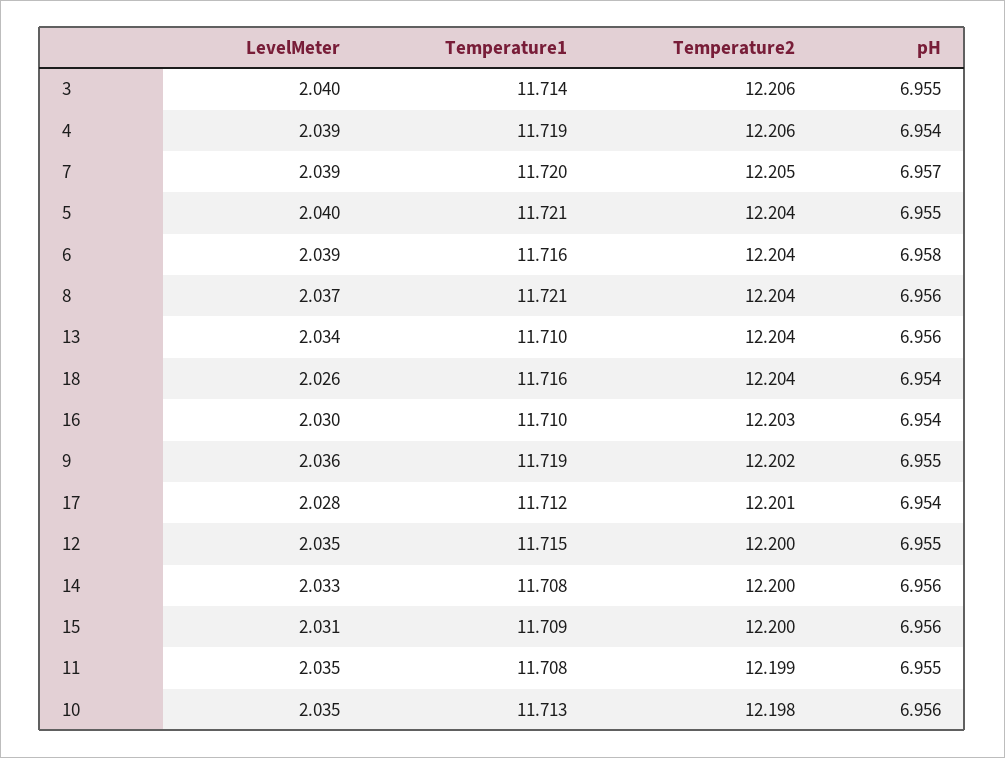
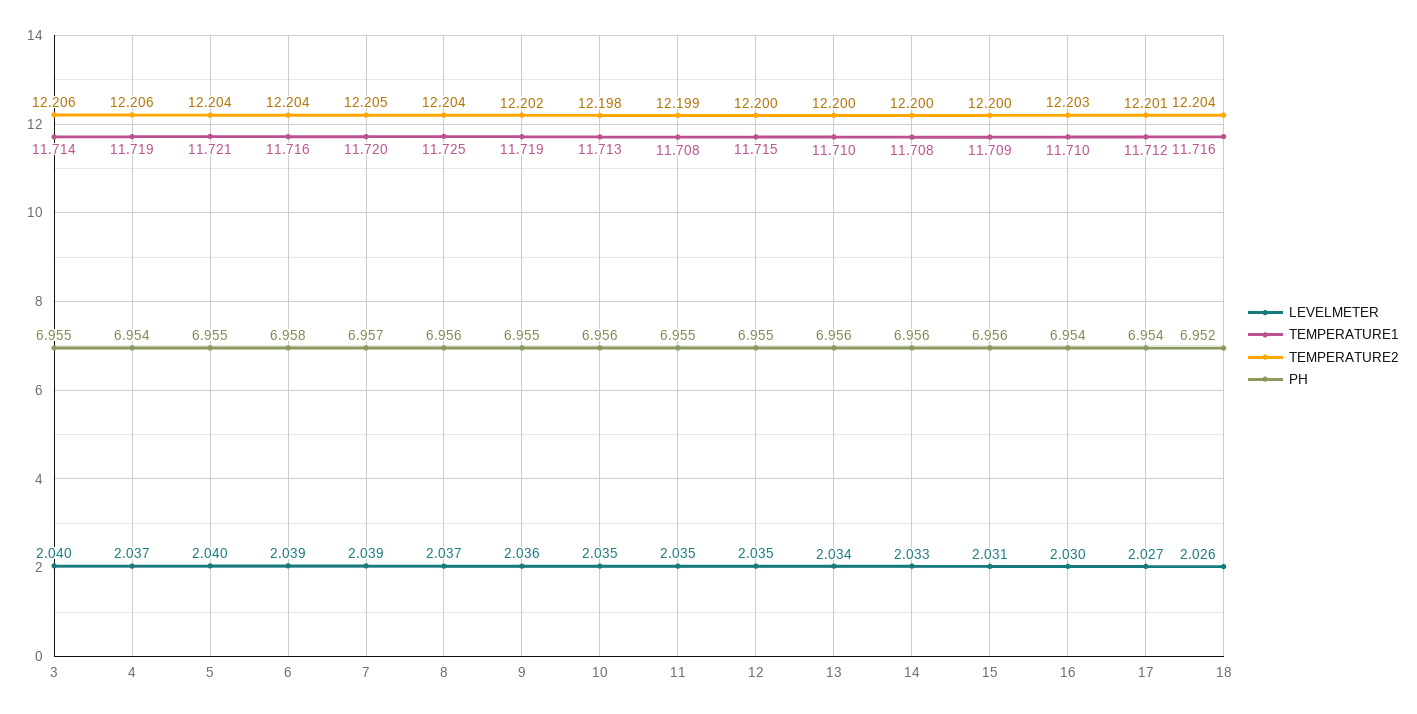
  {
    "LevelMeter": {
      "3": 2.04,
-     "4": 2.039,
+     "4": 2.037,
      "7": 2.039,
      "5": 2.04,
      "6": 2.039,
      "8": 2.037,
      "13": 2.034,
      "18": 2.026,
      "16": 2.03,
      "9": 2.036,
-     "17": 2.028,
+     "17": 2.027,
      "12": 2.035,
      "14": 2.033,
      "15": 2.031,
      "11": 2.035,
      "10": 2.035
    },
    "Temperature1": {
      "3": 11.714,
      "4": 11.719,
      "7": 11.72,
      "5": 11.721,
      "6": 11.716,
-     "8": 11.721,
+     "8": 11.725,
      "13": 11.71,
      "18": 11.716,
      "16": 11.71,
      "9": 11.719,
      "17": 11.712,
      "12": 11.715,
      "14": 11.708,
      "15": 11.709,
      "11": 11.708,
      "10": 11.713
    },
    "Temperature2": {
      "3": 12.206,
      "4": 12.206,
      "7": 12.205,
      "5": 12.204,
      "6": 12.204,
      "8": 12.204,
-     "13": 12.204,
+     "13": 12.2,
      "18": 12.204,
      "16": 12.203,
      "9": 12.202,
      "17": 12.201,
      "12": 12.2,
      "14": 12.2,
      "15": 12.2,
      "11": 12.199,
      "10": 12.198
    },
    "pH": {
      "3": 6.955,
      "4": 6.954,
      "7": 6.957,
      "5": 6.955,
      "6": 6.958,
      "8": 6.956,
      "13": 6.956,
-     "18": 6.954,
+     "18": 6.952,
      "16": 6.954,
      "9": 6.955,
      "17": 6.954,
      "12": 6.955,
      "14": 6.956,
      "15": 6.956,
      "11": 6.955,
      "10": 6.956
    }
  }

